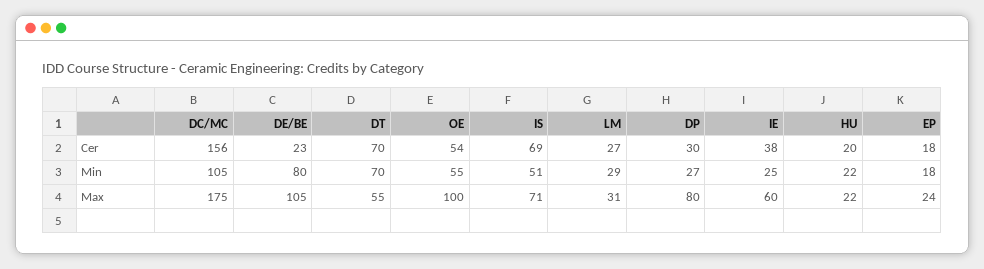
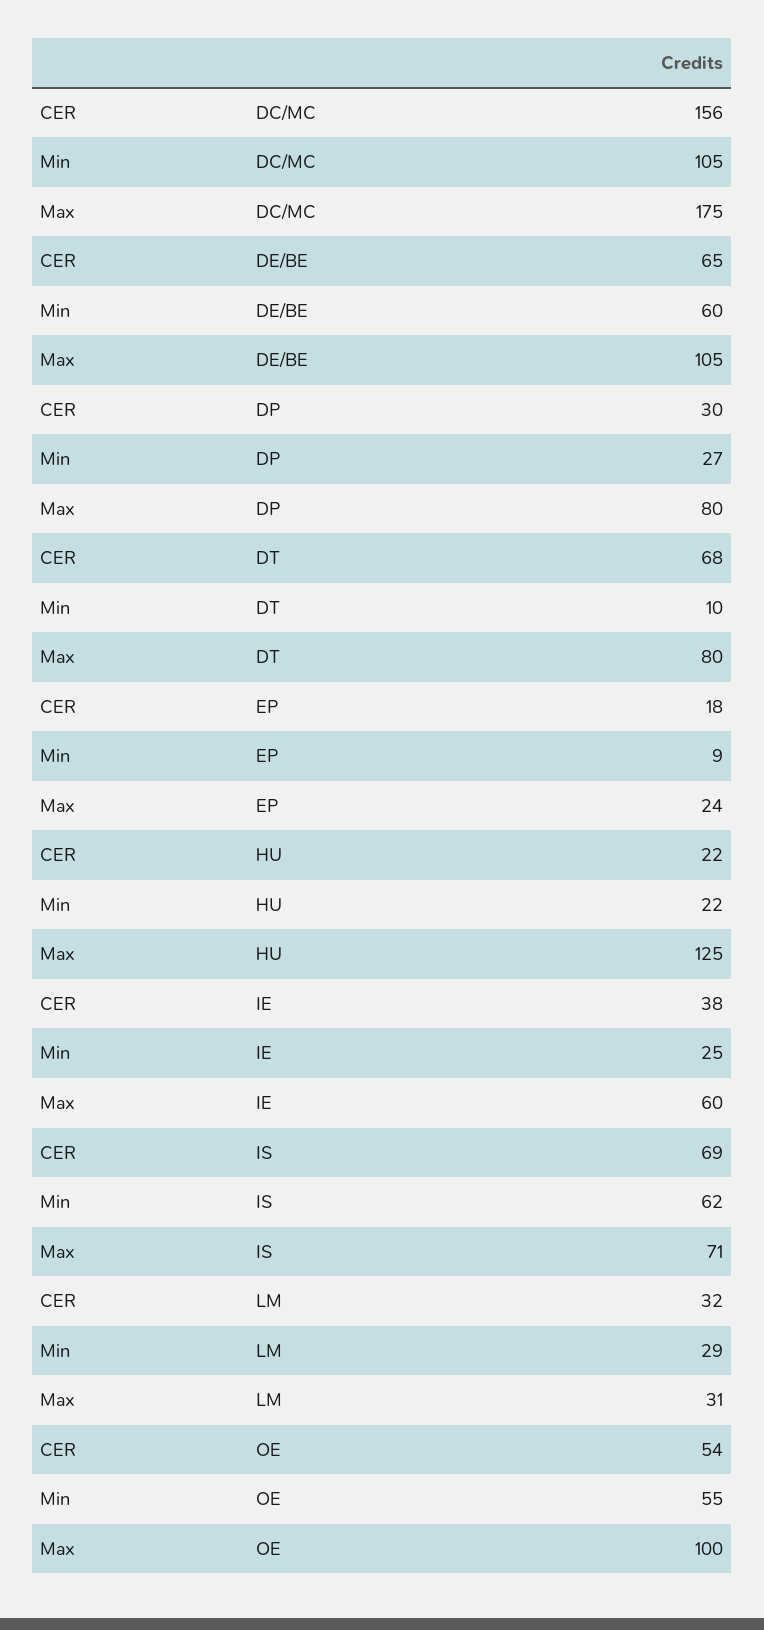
  {
    "DC/MC": {
      "Cer": 156,
      "Min": 105,
      "Max": 175
    },
    "DE/BE": {
-     "Cer": 23,
+     "Cer": 65,
-     "Min": 80,
+     "Min": 60,
      "Max": 105
    },
    "DT": {
-     "Cer": 70,
+     "Cer": 68,
-     "Min": 70,
+     "Min": 10,
-     "Max": 55
+     "Max": 80
    },
    "OE": {
      "Cer": 54,
      "Min": 55,
      "Max": 100
    },
    "IS": {
      "Cer": 69,
-     "Min": 51,
+     "Min": 62,
      "Max": 71
    },
    "LM": {
-     "Cer": 27,
+     "Cer": 32,
      "Min": 29,
      "Max": 31
    },
    "DP": {
      "Cer": 30,
      "Min": 27,
      "Max": 80
    },
    "IE": {
      "Cer": 38,
      "Min": 25,
      "Max": 60
    },
    "HU": {
-     "Cer": 20,
+     "Cer": 22,
      "Min": 22,
-     "Max": 22
+     "Max": 125
    },
    "EP": {
      "Cer": 18,
-     "Min": 18,
+     "Min": 9,
      "Max": 24
    }
  }

